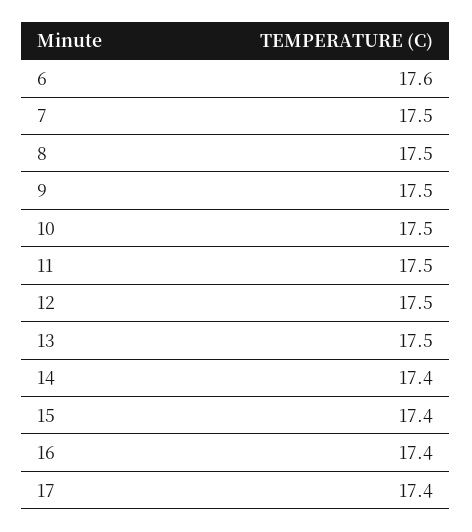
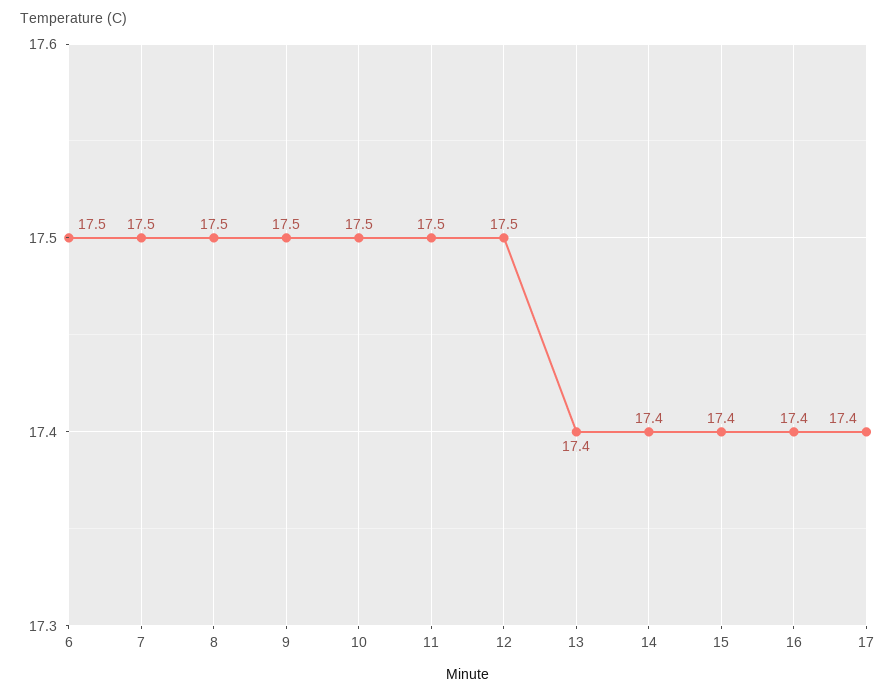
  {
-   "6": 17.6,
+   "6": 17.5,
    "7": 17.5,
    "8": 17.5,
    "9": 17.5,
    "10": 17.5,
    "11": 17.5,
    "12": 17.5,
-   "13": 17.5,
+   "13": 17.4,
    "14": 17.4,
    "15": 17.4,
    "16": 17.4,
    "17": 17.4
  }

